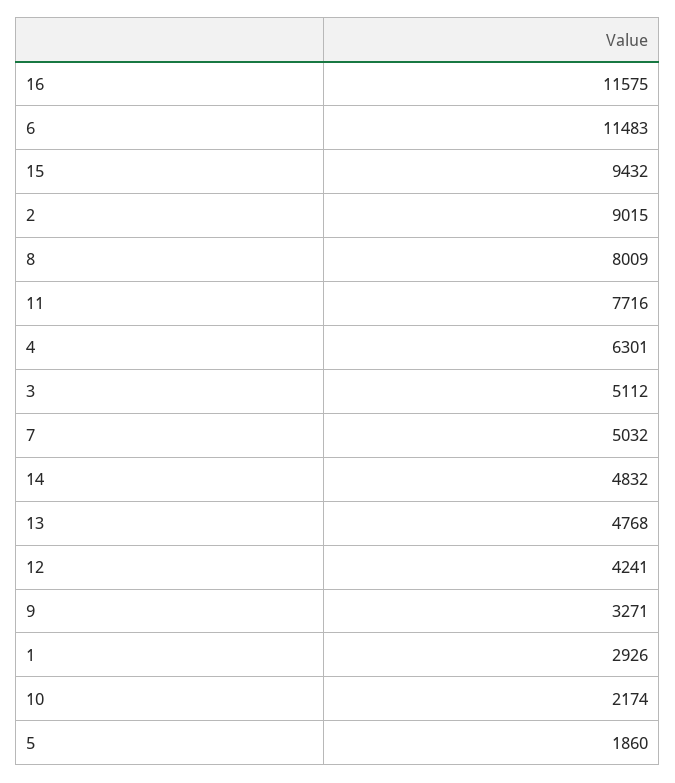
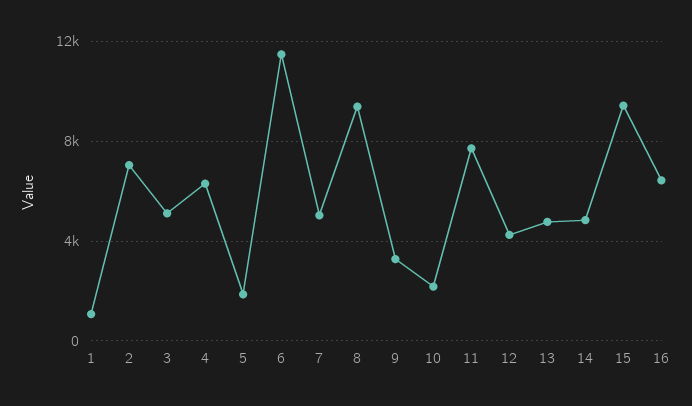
  {
-   "16": 11575,
+   "16": 6500,
    "6": 11483,
    "15": 9432,
-   "2": 9015,
+   "2": 7000,
-   "8": 8009,
+   "8": 9500,
    "11": 7716,
    "4": 6301,
    "3": 5112,
    "7": 5032,
    "14": 4832,
    "13": 4768,
    "12": 4241,
    "9": 3271,
-   "1": 2926,
+   "1": 1000,
    "10": 2174,
    "5": 1860
  }

